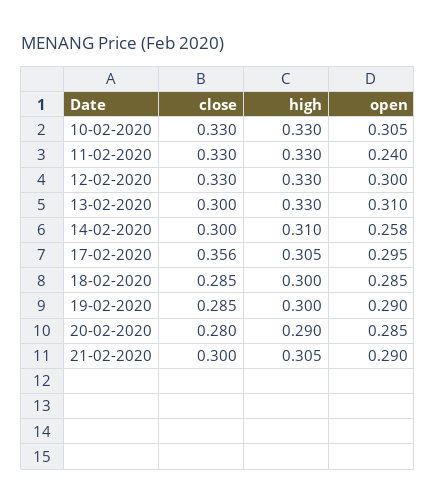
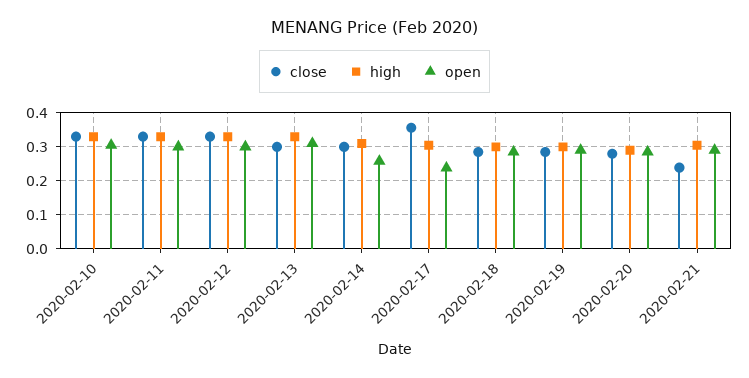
  {
    "close": {
      "10-02-2020": 0.33,
      "11-02-2020": 0.33,
      "12-02-2020": 0.33,
      "13-02-2020": 0.3,
      "14-02-2020": 0.3,
      "17-02-2020": 0.356,
      "18-02-2020": 0.285,
      "19-02-2020": 0.285,
      "20-02-2020": 0.28,
-     "21-02-2020": 0.3
+     "21-02-2020": 0.24
    },
    "high": {
      "10-02-2020": 0.33,
      "11-02-2020": 0.33,
      "12-02-2020": 0.33,
      "13-02-2020": 0.33,
      "14-02-2020": 0.31,
      "17-02-2020": 0.305,
      "18-02-2020": 0.3,
      "19-02-2020": 0.3,
      "20-02-2020": 0.29,
      "21-02-2020": 0.305
    },
    "open": {
      "10-02-2020": 0.305,
-     "11-02-2020": 0.24,
+     "11-02-2020": 0.3,
      "12-02-2020": 0.3,
      "13-02-2020": 0.31,
      "14-02-2020": 0.258,
-     "17-02-2020": 0.295,
+     "17-02-2020": 0.24,
      "18-02-2020": 0.285,
      "19-02-2020": 0.29,
      "20-02-2020": 0.285,
      "21-02-2020": 0.29
    }
  }

